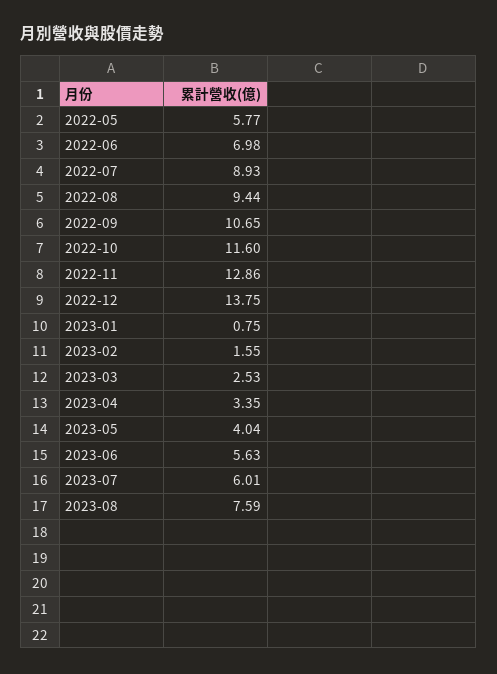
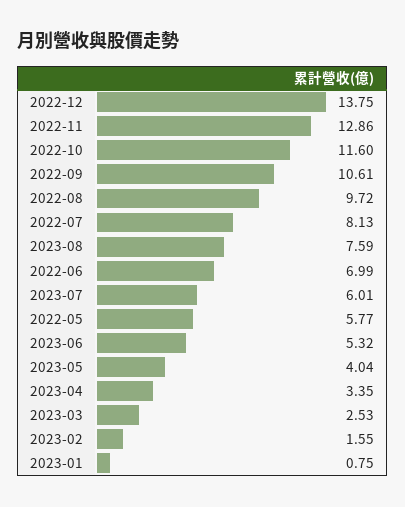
  {
    "2022-05": 5.77,
-   "2022-06": 6.98,
+   "2022-06": 6.99,
-   "2022-07": 8.93,
+   "2022-07": 8.13,
-   "2022-08": 9.44,
+   "2022-08": 9.72,
-   "2022-09": 10.65,
+   "2022-09": 10.61,
    "2022-10": 11.6,
    "2022-11": 12.86,
    "2022-12": 13.75,
    "2023-01": 0.75,
    "2023-02": 1.55,
    "2023-03": 2.53,
    "2023-04": 3.35,
    "2023-05": 4.04,
-   "2023-06": 5.63,
+   "2023-06": 5.32,
    "2023-07": 6.01,
    "2023-08": 7.59
  }

